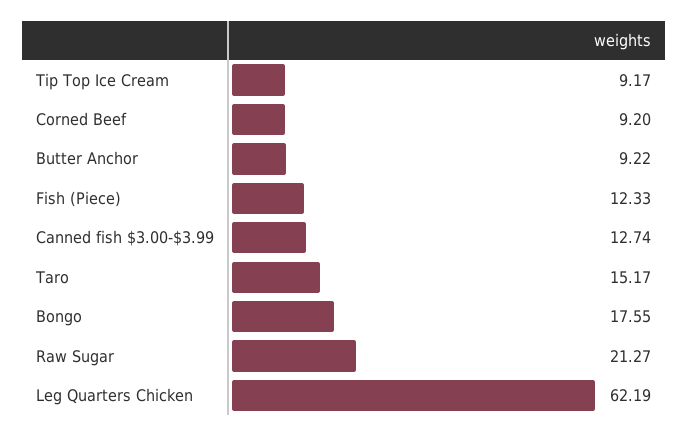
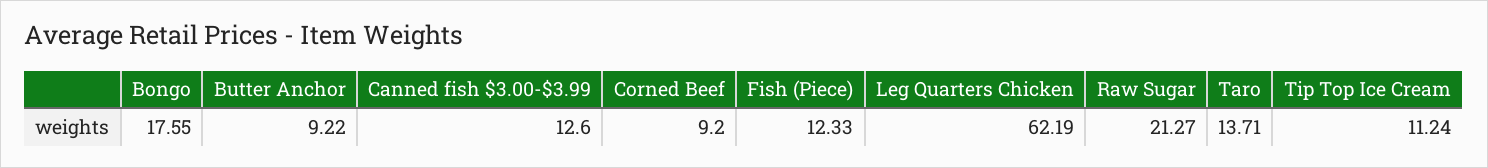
  {
-   "Tip Top Ice Cream": 9.17,
+   "Tip Top Ice Cream": 11.24,
    "Corned Beef": 9.2,
    "Butter Anchor": 9.22,
    "Fish (Piece)": 12.33,
-   "Canned fish $3.00-$3.99": 12.74,
+   "Canned fish $3.00-$3.99": 12.6,
-   "Taro": 15.17,
+   "Taro": 13.71,
    "Bongo": 17.55,
    "Raw Sugar": 21.27,
    "Leg Quarters Chicken": 62.19
  }

